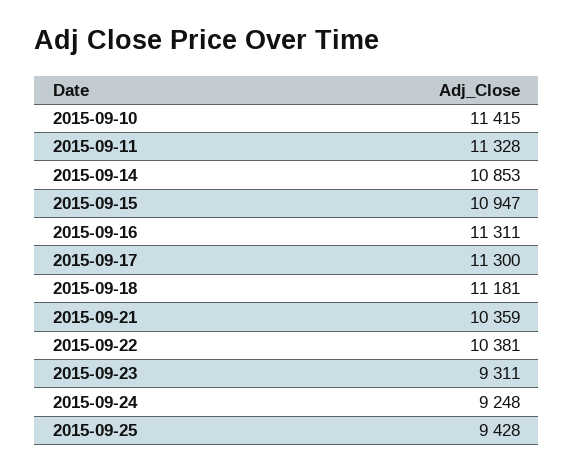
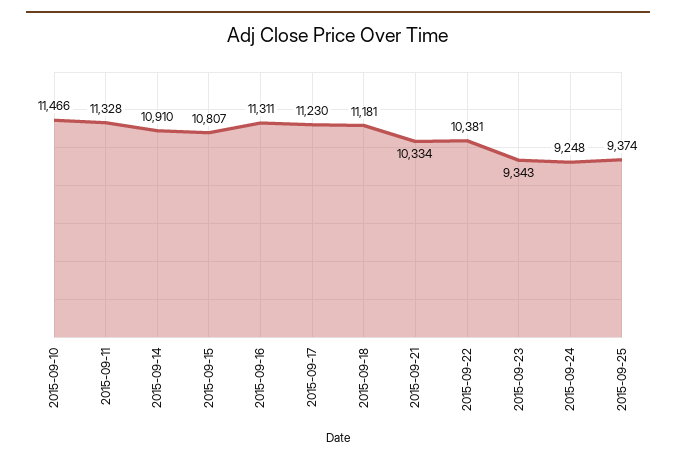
  {
-   "2015-09-10": 11415,
+   "2015-09-10": 11466,
    "2015-09-11": 11328,
-   "2015-09-14": 10853,
+   "2015-09-14": 10910,
-   "2015-09-15": 10947,
+   "2015-09-15": 10807,
    "2015-09-16": 11311,
-   "2015-09-17": 11300,
+   "2015-09-17": 11230,
    "2015-09-18": 11181,
-   "2015-09-21": 10359,
+   "2015-09-21": 10334,
    "2015-09-22": 10381,
-   "2015-09-23": 9311,
+   "2015-09-23": 9343,
    "2015-09-24": 9248,
-   "2015-09-25": 9428
+   "2015-09-25": 9374
  }

